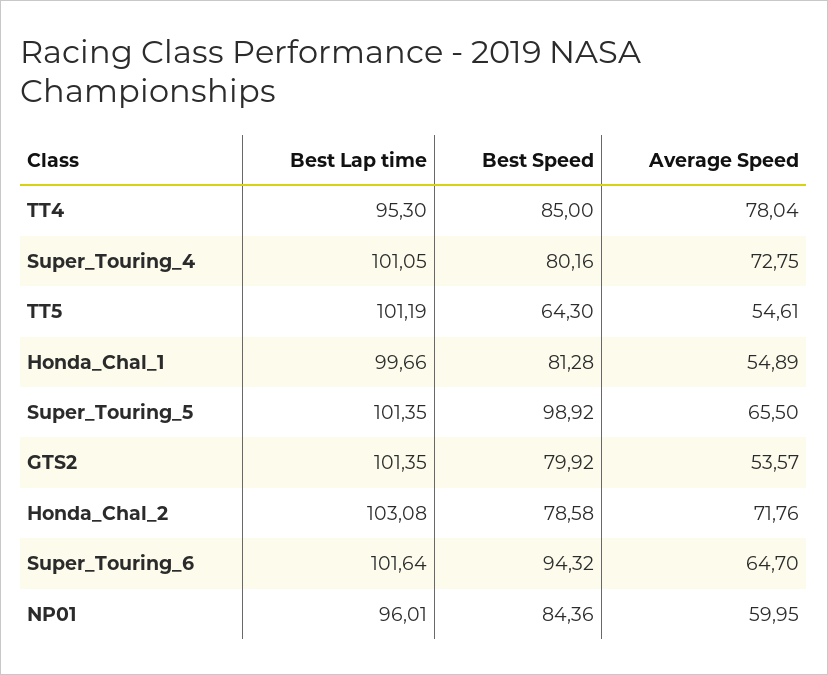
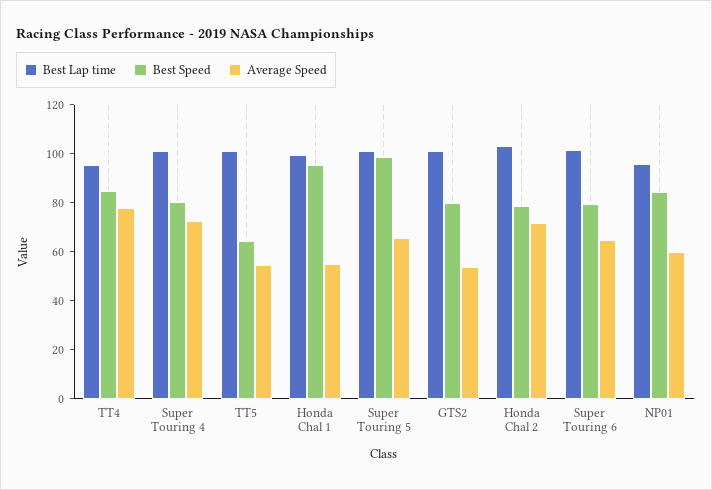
  {
    "Best Lap time": {
      "TT4": 95.3,
      "Super_Touring_4": 101.05,
      "TT5": 101.19,
      "Honda_Chal_1": 99.66,
      "Super_Touring_5": 101.35,
      "GTS2": 101.35,
      "Honda_Chal_2": 103.08,
      "Super_Touring_6": 101.64,
      "NP01": 96.01
    },
    "Best Speed": {
      "TT4": 85,
      "Super_Touring_4": 80.16,
      "TT5": 64.3,
-     "Honda_Chal_1": 81.28,
+     "Honda_Chal_1": 95,
      "Super_Touring_5": 98.92,
      "GTS2": 79.92,
      "Honda_Chal_2": 78.58,
-     "Super_Touring_6": 94.32,
+     "Super_Touring_6": 80,
      "NP01": 84.36
    },
    "Average Speed": {
      "TT4": 78.04,
      "Super_Touring_4": 72.75,
      "TT5": 54.61,
      "Honda_Chal_1": 54.89,
      "Super_Touring_5": 65.5,
      "GTS2": 53.57,
      "Honda_Chal_2": 71.76,
      "Super_Touring_6": 64.7,
      "NP01": 59.95
    }
  }

